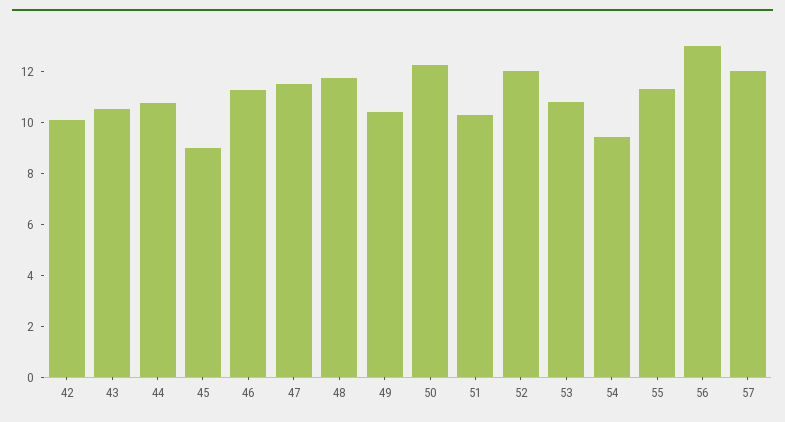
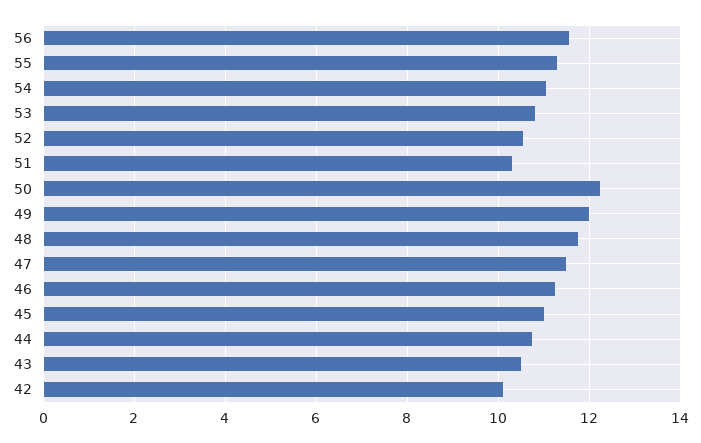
  {
    "42": 10.2,
    "43": 10.6,
    "44": 10.8,
-   "45": 9,
+   "45": 11,
    "46": 11.2,
    "47": 11.6,
    "48": 11.8,
-   "49": 10.5,
+   "49": 12,
    "50": 12.2,
    "51": 10.4,
-   "52": 12,
+   "52": 10.6,
    "53": 10.8,
-   "54": 9.5,
+   "54": 11,
    "55": 11.4,
-   "56": 13,
+   "56": 11.6
-   "57": 12
  }

